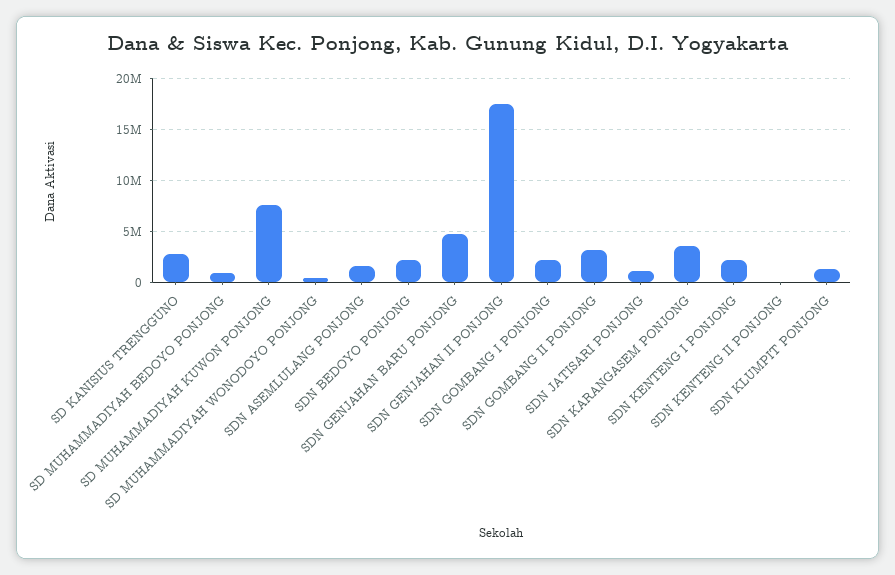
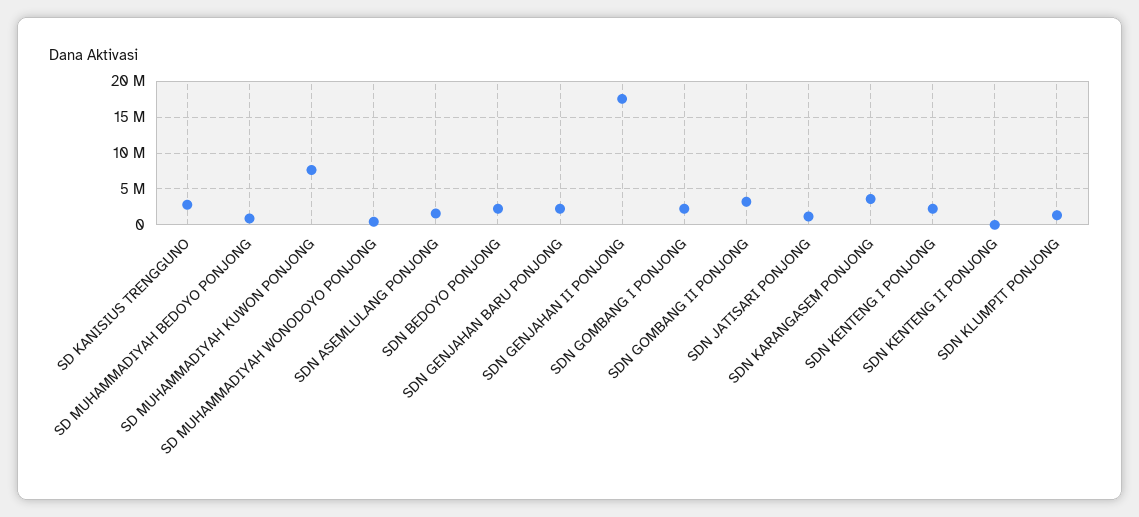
  {
    "SD KANISIUS TRENGGUNO": 3000000,
    "SD MUHAMMADIYAH BEDOYO PONJONG": 1000000,
    "SD MUHAMMADIYAH KUWON PONJONG": 8000000,
    "SD MUHAMMADIYAH WONODOYO PONJONG": 0,
    "SDN ASEMLULANG PONJONG": 2000000,
    "SDN BEDOYO PONJONG": 2000000,
-   "SDN GENJAHAN BARU PONJONG": 5000000,
+   "SDN GENJAHAN BARU PONJONG": 2000000,
    "SDN GENJAHAN II PONJONG": 18000000,
    "SDN GOMBANG I PONJONG": 2000000,
    "SDN GOMBANG II PONJONG": 3000000,
    "SDN JATISARI PONJONG": 1000000,
    "SDN KARANGASEM PONJONG": 4000000,
    "SDN KENTENG I PONJONG": 2000000,
    "SDN KENTENG II PONJONG": 0,
    "SDN KLUMPIT PONJONG": 1000000
  }

